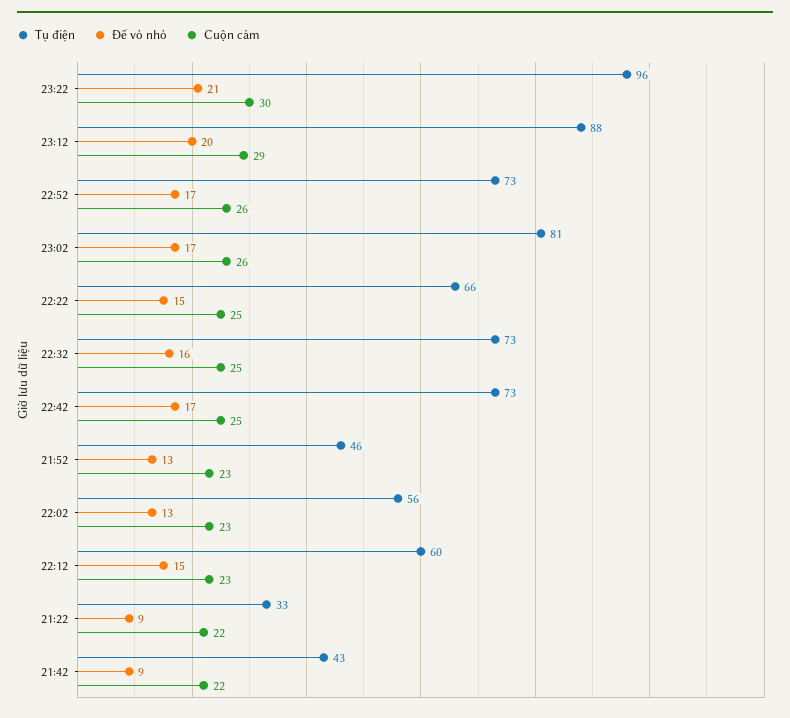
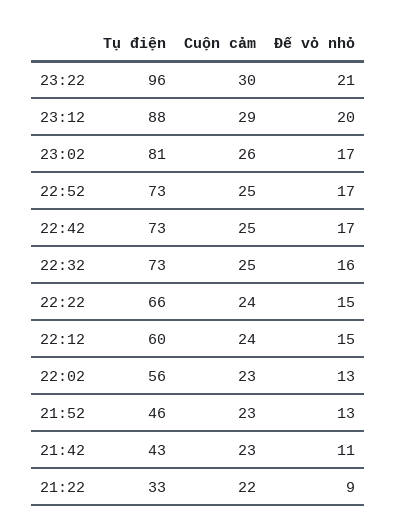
  {
    "Tụ điện": {
      "23:22": 96,
      "23:12": 88,
      "22:52": 73,
      "23:02": 81,
      "22:22": 66,
      "22:32": 73,
      "22:42": 73,
      "21:52": 46,
      "22:02": 56,
      "22:12": 60,
      "21:22": 33,
      "21:42": 43
    },
    "Đế vỏ nhỏ": {
      "23:22": 21,
      "23:12": 20,
      "22:52": 17,
      "23:02": 17,
      "22:22": 15,
      "22:32": 16,
      "22:42": 17,
      "21:52": 13,
      "22:02": 13,
      "22:12": 15,
      "21:22": 9,
-     "21:42": 9
+     "21:42": 11
    },
    "Cuộn cảm": {
      "23:22": 30,
      "23:12": 29,
-     "22:52": 26,
+     "22:52": 25,
      "23:02": 26,
-     "22:22": 25,
+     "22:22": 24,
      "22:32": 25,
      "22:42": 25,
      "21:52": 23,
      "22:02": 23,
-     "22:12": 23,
+     "22:12": 24,
      "21:22": 22,
-     "21:42": 22
+     "21:42": 23
    }
  }

